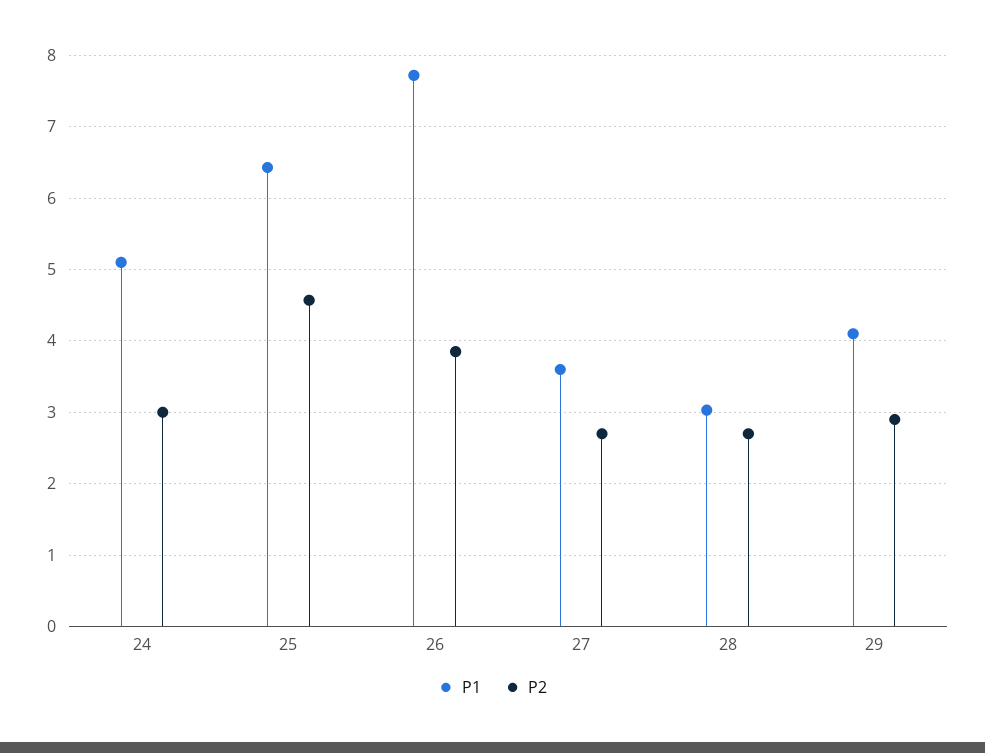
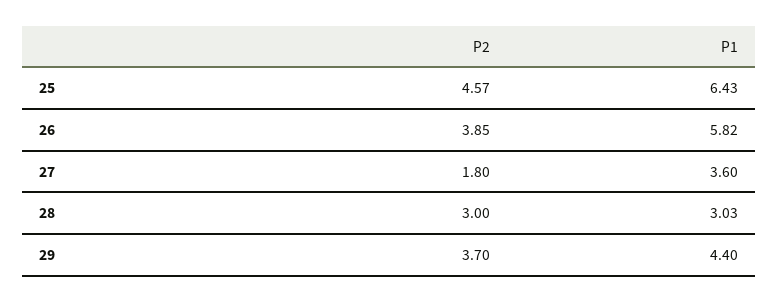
  {
    "P1": {
-     "24": 5.1,
      "25": 6.43,
-     "26": 7.7,
+     "26": 5.82,
      "27": 3.6,
      "28": 3.03,
-     "29": 4.1
+     "29": 4.4
    },
    "P2": {
-     "24": 3,
      "25": 4.57,
      "26": 3.85,
-     "27": 2.7,
+     "27": 1.8,
-     "28": 2.7,
+     "28": 3,
-     "29": 2.9
+     "29": 3.7
    }
  }

